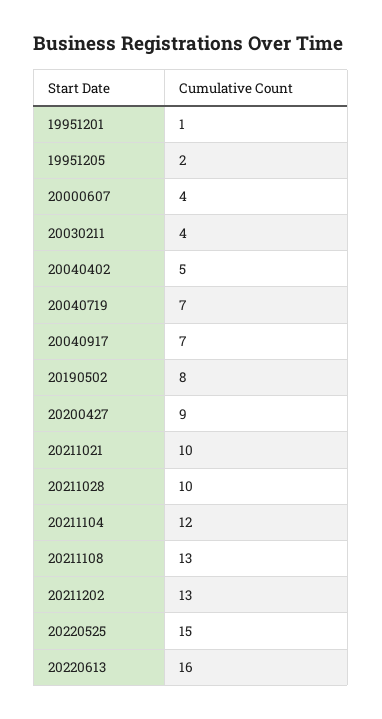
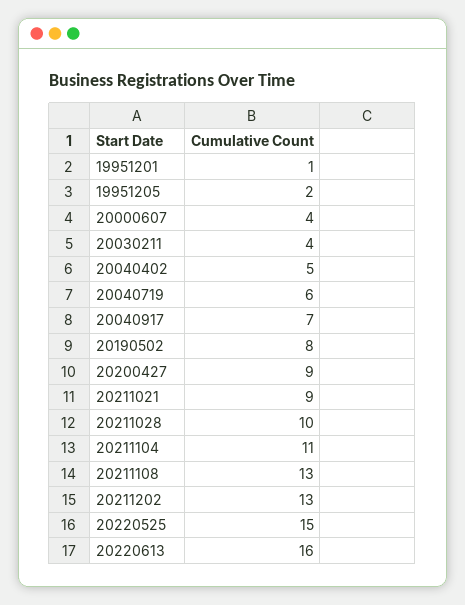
  {
    "19951201": 1,
    "19951205": 2,
    "20000607": 4,
    "20030211": 4,
    "20040402": 5,
-   "20040719": 7,
+   "20040719": 6,
    "20040917": 7,
    "20190502": 8,
    "20200427": 9,
-   "20211021": 10,
+   "20211021": 9,
    "20211028": 10,
-   "20211104": 12,
+   "20211104": 11,
    "20211108": 13,
    "20211202": 13,
    "20220525": 15,
    "20220613": 16
  }

